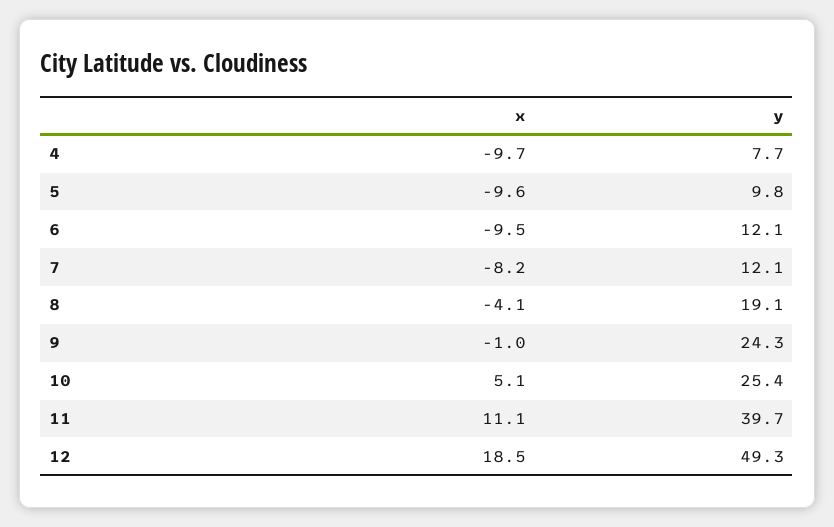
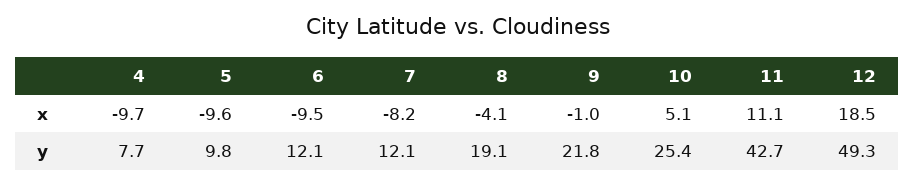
  {
    "x": {
      "4": -9.7,
      "5": -9.6,
      "6": -9.5,
      "7": -8.2,
      "8": -4.1,
      "9": -1,
      "10": 5.1,
      "11": 11.1,
      "12": 18.5
    },
    "y": {
      "4": 7.7,
      "5": 9.8,
      "6": 12.1,
      "7": 12.1,
      "8": 19.1,
-     "9": 24.3,
+     "9": 21.8,
      "10": 25.4,
-     "11": 39.7,
+     "11": 42.7,
      "12": 49.3
    }
  }

